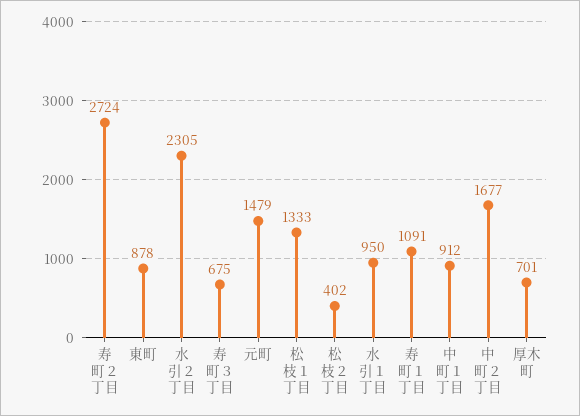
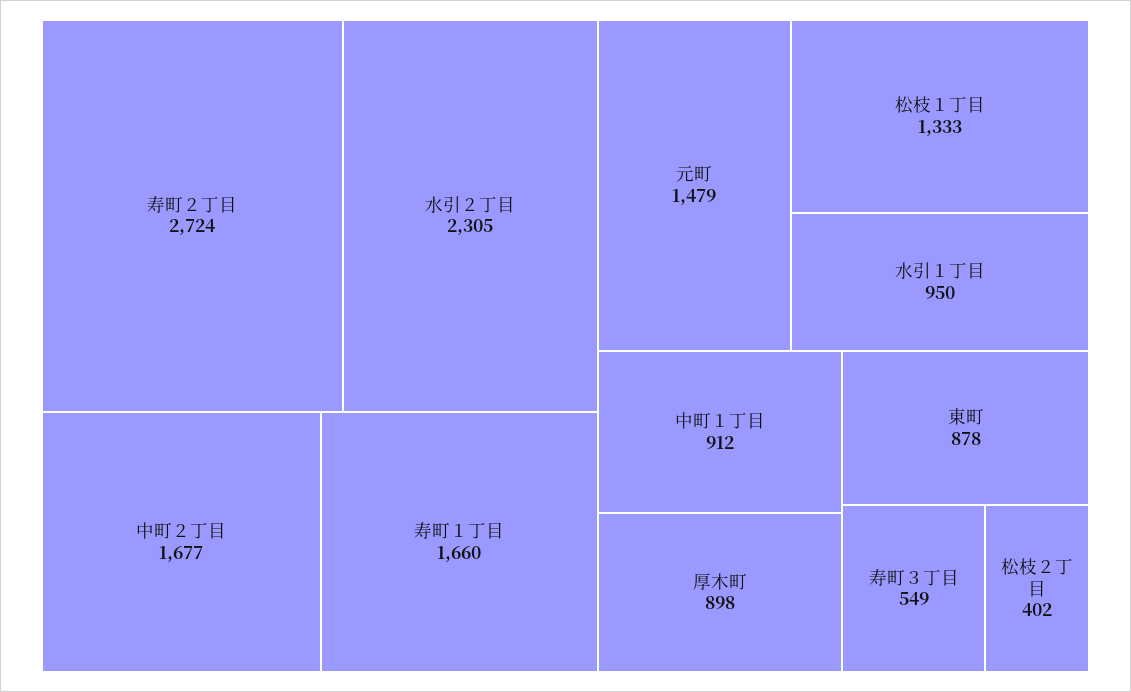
  {
    "寿町２丁目": 2724,
    "東町": 878,
    "水引２丁目": 2305,
-   "寿町３丁目": 675,
+   "寿町３丁目": 549,
    "元町": 1479,
    "松枝１丁目": 1333,
    "松枝２丁目": 402,
    "水引１丁目": 950,
-   "寿町１丁目": 1091,
+   "寿町１丁目": 1660,
    "中町１丁目": 912,
    "中町２丁目": 1677,
-   "厚木町": 701
+   "厚木町": 898
  }

